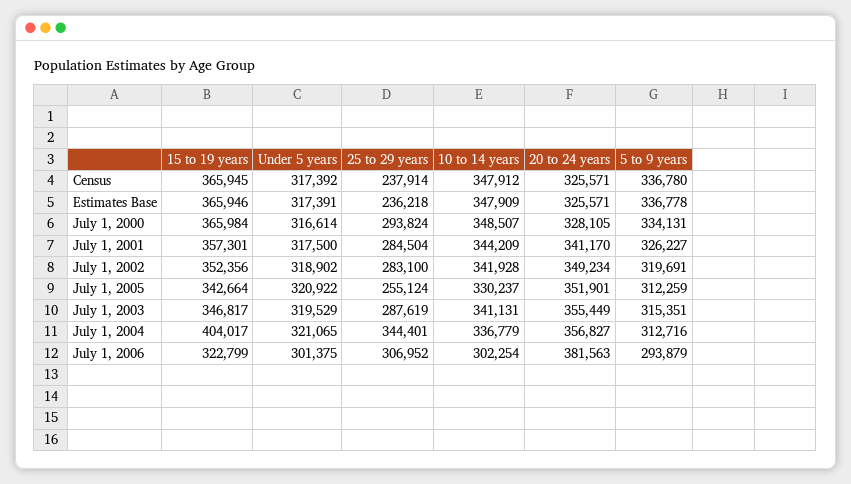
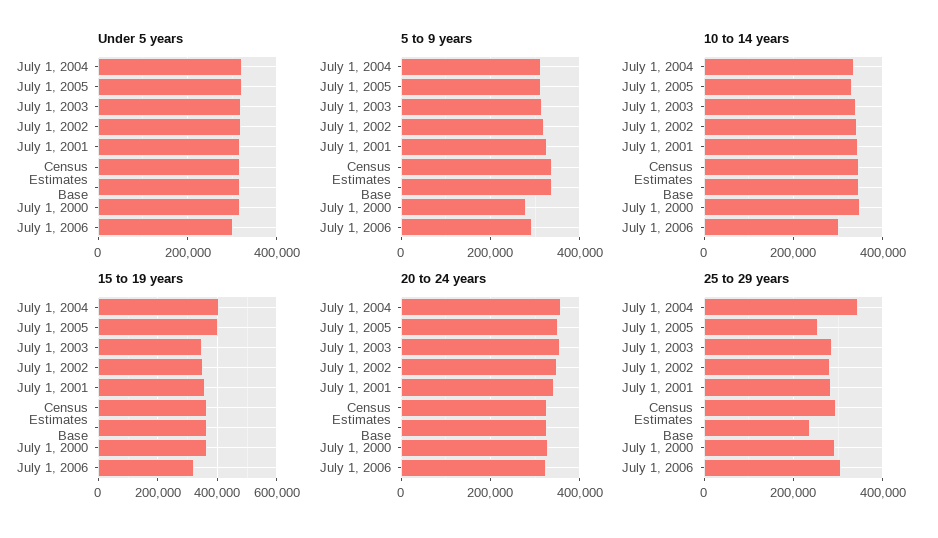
  {
    "15 to 19 years": {
      "Census": 365945,
      "Estimates Base": 365946,
      "July 1, 2000": 365984,
      "July 1, 2001": 357301,
      "July 1, 2002": 352356,
-     "July 1, 2005": 342664,
+     "July 1, 2005": 400000,
      "July 1, 2003": 346817,
      "July 1, 2004": 404017,
      "July 1, 2006": 322799
    },
    "Under 5 years": {
      "Census": 317392,
      "Estimates Base": 317391,
      "July 1, 2000": 316614,
      "July 1, 2001": 317500,
      "July 1, 2002": 318902,
      "July 1, 2005": 320922,
      "July 1, 2003": 319529,
      "July 1, 2004": 321065,
      "July 1, 2006": 301375
    },
    "25 to 29 years": {
-     "Census": 237914,
+     "Census": 300000,
      "Estimates Base": 236218,
      "July 1, 2000": 293824,
      "July 1, 2001": 284504,
      "July 1, 2002": 283100,
      "July 1, 2005": 255124,
      "July 1, 2003": 287619,
      "July 1, 2004": 344401,
      "July 1, 2006": 306952
    },
    "10 to 14 years": {
      "Census": 347912,
      "Estimates Base": 347909,
      "July 1, 2000": 348507,
      "July 1, 2001": 344209,
      "July 1, 2002": 341928,
      "July 1, 2005": 330237,
      "July 1, 2003": 341131,
      "July 1, 2004": 336779,
      "July 1, 2006": 302254
    },
    "20 to 24 years": {
      "Census": 325571,
      "Estimates Base": 325571,
      "July 1, 2000": 328105,
      "July 1, 2001": 341170,
      "July 1, 2002": 349234,
      "July 1, 2005": 351901,
      "July 1, 2003": 355449,
      "July 1, 2004": 356827,
-     "July 1, 2006": 381563
+     "July 1, 2006": 320000
    },
    "5 to 9 years": {
      "Census": 336780,
      "Estimates Base": 336778,
-     "July 1, 2000": 334131,
+     "July 1, 2000": 280000,
      "July 1, 2001": 326227,
      "July 1, 2002": 319691,
      "July 1, 2005": 312259,
      "July 1, 2003": 315351,
      "July 1, 2004": 312716,
      "July 1, 2006": 293879
    }
  }

